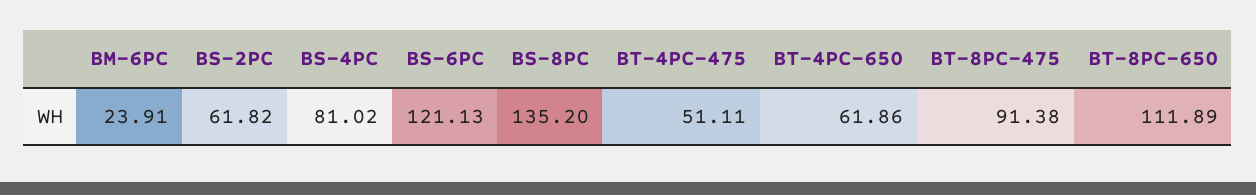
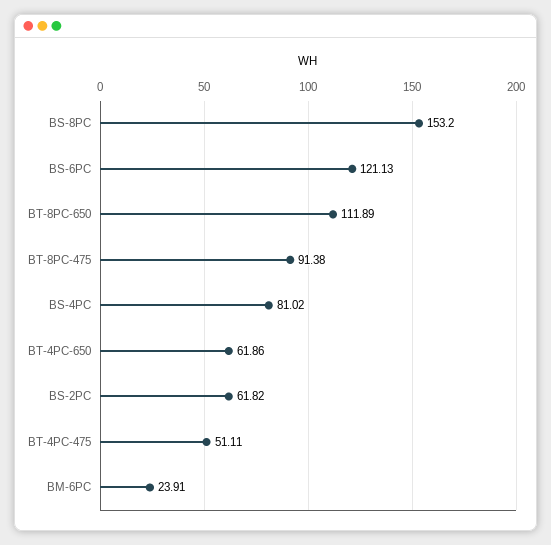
  {
    "BM-6PC": 23.91,
    "BS-2PC": 61.82,
    "BS-4PC": 81.02,
    "BS-6PC": 121.13,
-   "BS-8PC": 135.2,
+   "BS-8PC": 153.2,
    "BT-4PC-475": 51.11,
    "BT-4PC-650": 61.86,
    "BT-8PC-475": 91.38,
    "BT-8PC-650": 111.89
  }

